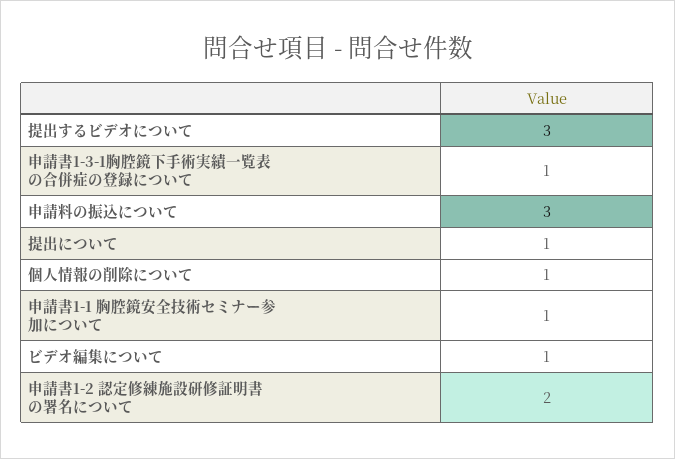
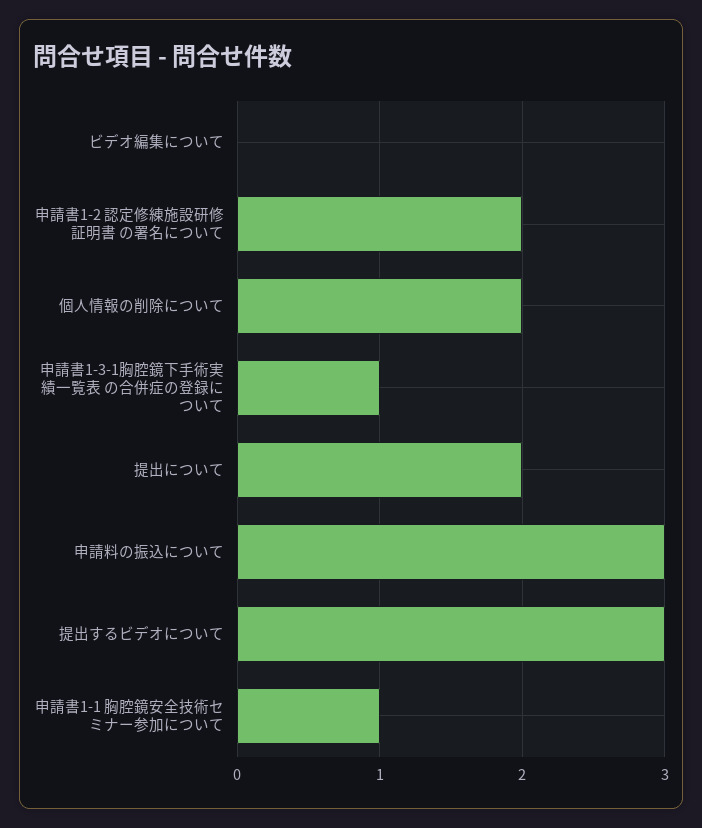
  {
    "提出するビデオについて": 3,
    "申請書1-3-1胸腔鏡下手術実績一覧表 の合併症の登録について": 1,
    "申請料の振込について": 3,
-   "提出について": 1,
+   "提出について": 2,
-   "個人情報の削除について": 1,
+   "個人情報の削除について": 2,
    "申請書1-1 胸腔鏡安全技術セミナー参加について": 1,
-   "ビデオ編集について": 1,
+   "ビデオ編集について": 0,
    "申請書1-2 認定修練施設研修証明書 の署名について": 2
  }

